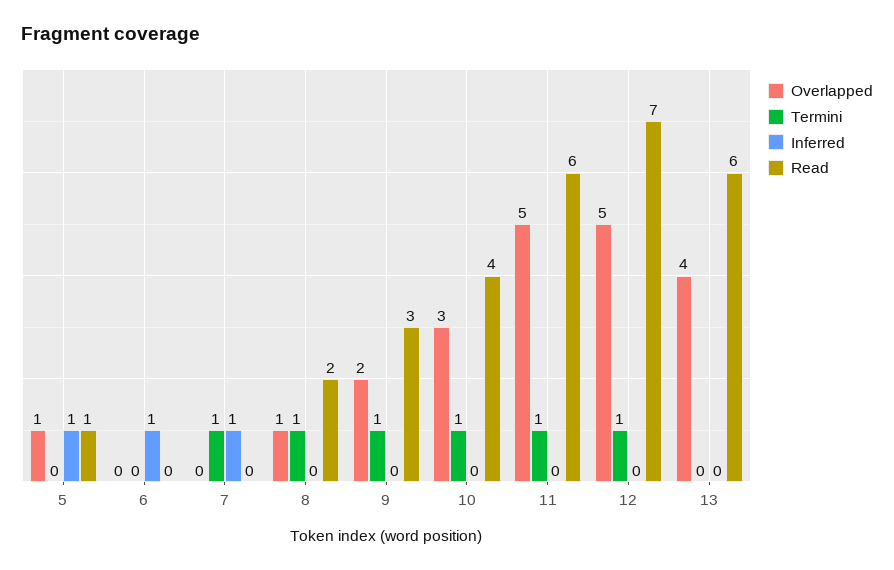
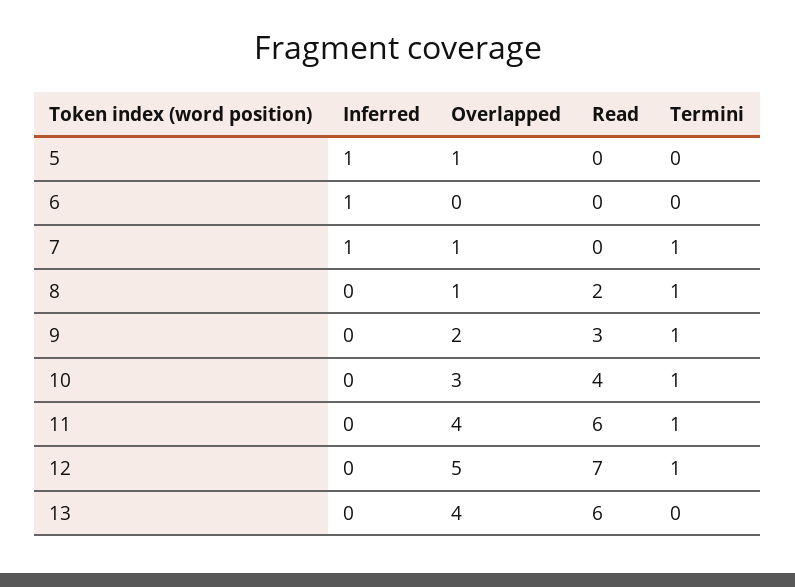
  {
    "Overlapped": {
      "5": 1,
      "6": 0,
-     "7": 0,
+     "7": 1,
      "8": 1,
      "9": 2,
      "10": 3,
-     "11": 5,
+     "11": 4,
      "12": 5,
      "13": 4
    },
    "Termini": {
      "5": 0,
      "6": 0,
      "7": 1,
      "8": 1,
      "9": 1,
      "10": 1,
      "11": 1,
      "12": 1,
      "13": 0
    },
    "Inferred": {
      "5": 1,
      "6": 1,
      "7": 1,
      "8": 0,
      "9": 0,
      "10": 0,
      "11": 0,
      "12": 0,
      "13": 0
    },
    "Read": {
-     "5": 1,
+     "5": 0,
      "6": 0,
      "7": 0,
      "8": 2,
      "9": 3,
      "10": 4,
      "11": 6,
      "12": 7,
      "13": 6
    }
  }

